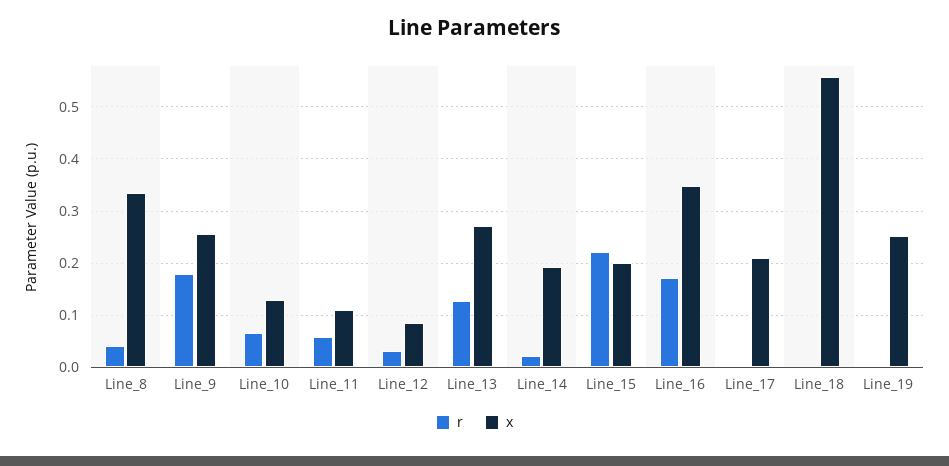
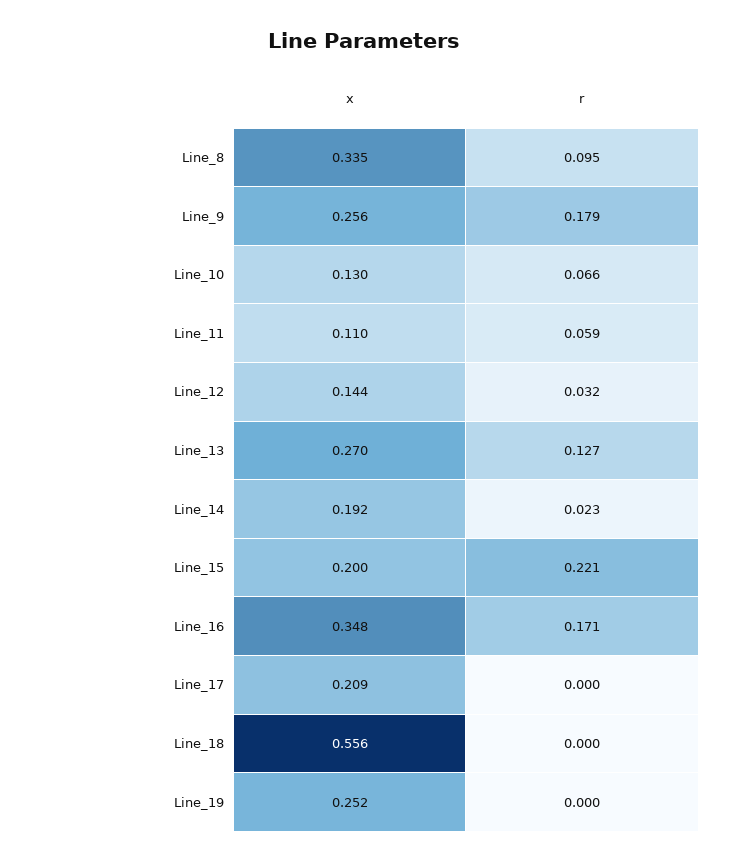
  {
    "r": {
-     "Line_8": 0.04,
+     "Line_8": 0.095,
      "Line_9": 0.179,
      "Line_10": 0.066,
      "Line_11": 0.059,
      "Line_12": 0.032,
      "Line_13": 0.127,
      "Line_14": 0.023,
      "Line_15": 0.221,
      "Line_16": 0.171,
      "Line_17": 0,
      "Line_18": 0,
      "Line_19": 0
    },
    "x": {
      "Line_8": 0.335,
      "Line_9": 0.256,
      "Line_10": 0.13,
      "Line_11": 0.11,
-     "Line_12": 0.08,
+     "Line_12": 0.144,
      "Line_13": 0.27,
      "Line_14": 0.192,
      "Line_15": 0.2,
      "Line_16": 0.348,
      "Line_17": 0.209,
      "Line_18": 0.556,
      "Line_19": 0.252
    }
  }

